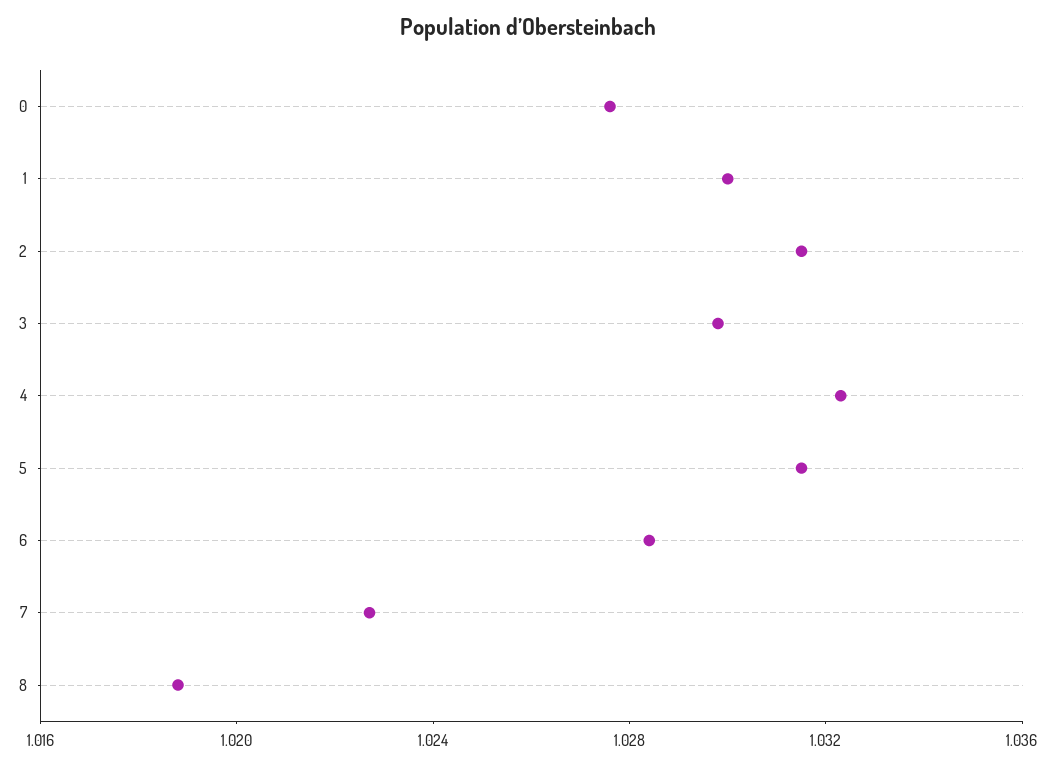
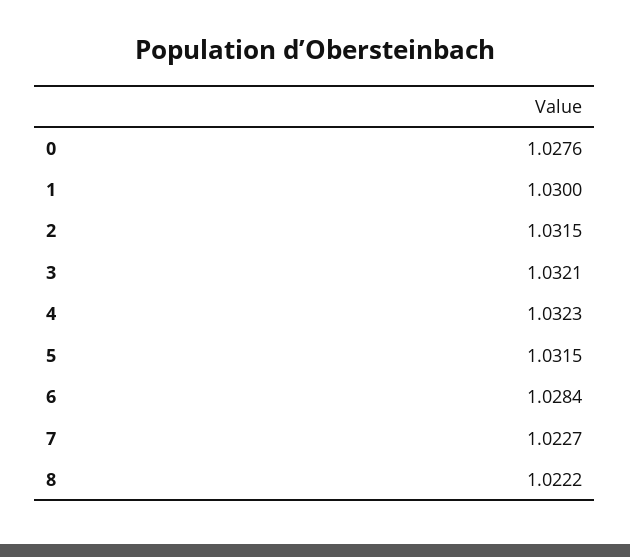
  {
    "0": 1.0276,
    "1": 1.03,
    "2": 1.0315,
-   "3": 1.03,
+   "3": 1.0321,
    "4": 1.0323,
    "5": 1.0315,
    "6": 1.0284,
    "7": 1.0227,
-   "8": 1.019
+   "8": 1.0222
  }

